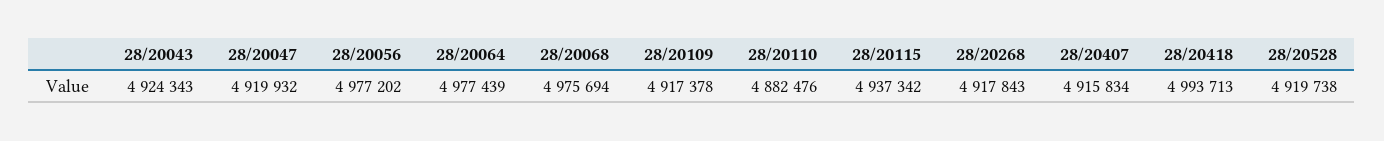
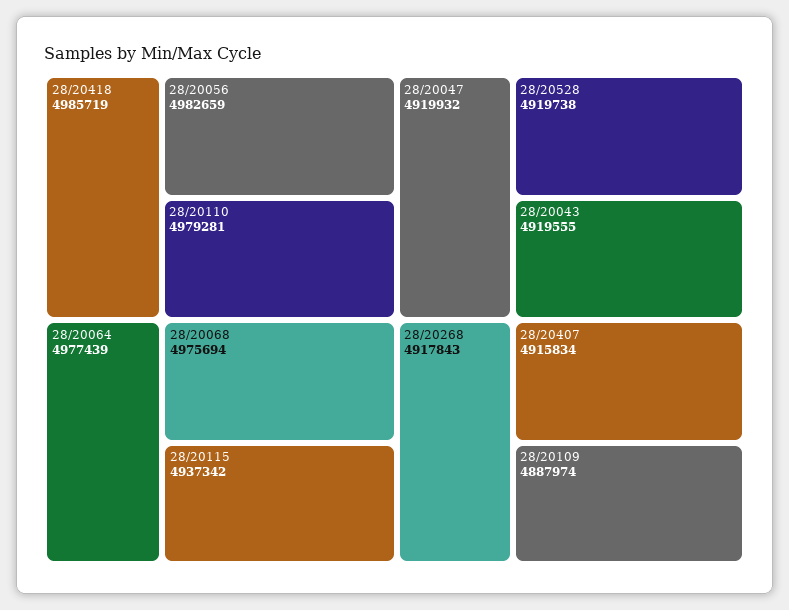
  {
-   "28/20043": 4924343,
+   "28/20043": 4919555,
    "28/20047": 4919932,
-   "28/20056": 4977202,
+   "28/20056": 4982659,
    "28/20064": 4977439,
    "28/20068": 4975694,
-   "28/20109": 4917378,
+   "28/20109": 4887974,
-   "28/20110": 4882476,
+   "28/20110": 4979281,
    "28/20115": 4937342,
    "28/20268": 4917843,
    "28/20407": 4915834,
-   "28/20418": 4993713,
+   "28/20418": 4985719,
    "28/20528": 4919738
  }

